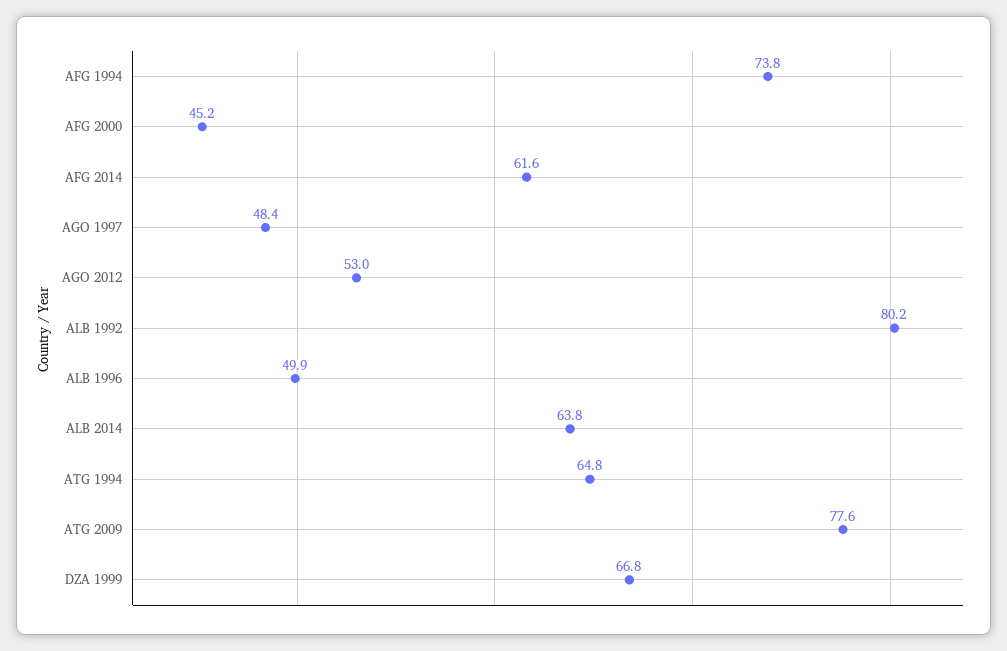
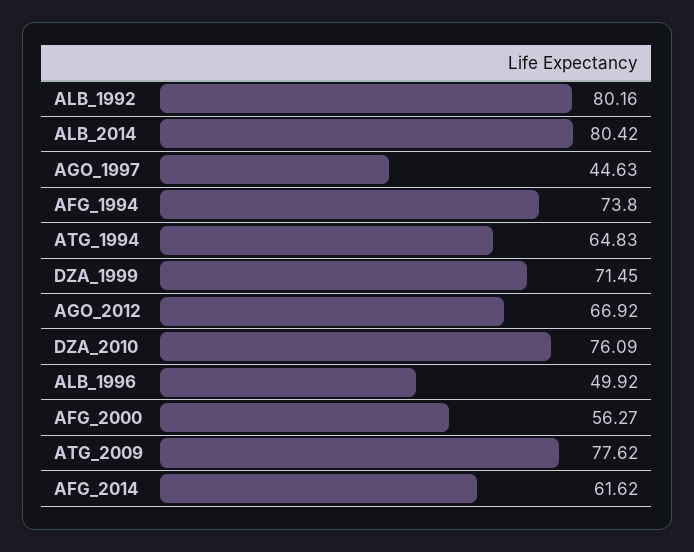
  {
    "AFG 1994": 73.8,
-   "AFG 2000": 45.2,
+   "AFG 2000": 56.27,
    "AFG 2014": 61.62,
-   "AGO 1997": 48.4,
+   "AGO 1997": 44.63,
-   "AGO 2012": 53,
+   "AGO 2012": 66.92,
    "ALB 1992": 80.16,
    "ALB 1996": 49.92,
-   "ALB 2014": 63.8,
+   "ALB 2014": 80.42,
    "ATG 1994": 64.83,
    "ATG 2009": 77.62,
-   "DZA 1999": 66.8
+   "DZA 1999": 71.45,
+   "DZA_2010": 76.09
  }

